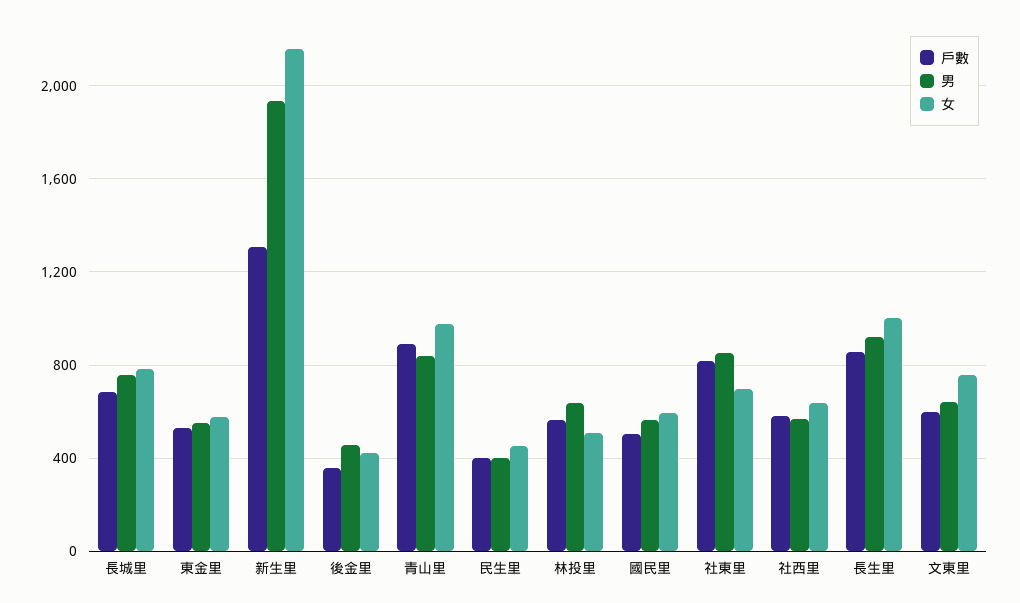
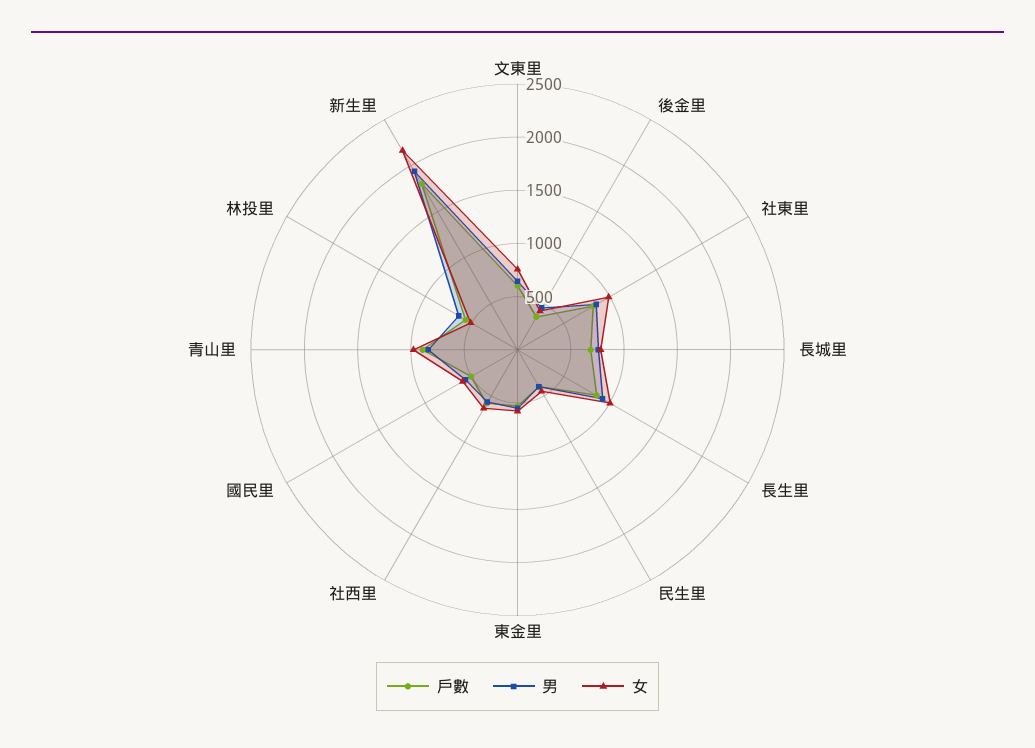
  {
    "戶數": {
      "長城里": 700,
      "東金里": 550,
-     "新生里": 1300,
+     "新生里": 1800,
      "後金里": 350,
      "青山里": 900,
      "民生里": 400,
      "林投里": 550,
      "國民里": 500,
      "社東里": 800,
      "社西里": 600,
      "長生里": 850,
      "文東里": 600
    },
    "男": {
      "長城里": 750,
      "東金里": 550,
      "新生里": 1950,
      "後金里": 450,
      "青山里": 850,
      "民生里": 400,
      "林投里": 650,
      "國民里": 550,
      "社東里": 850,
      "社西里": 550,
      "長生里": 900,
      "文東里": 650
    },
    "女": {
      "長城里": 800,
      "東金里": 600,
      "新生里": 2150,
      "後金里": 400,
      "青山里": 1000,
      "民生里": 450,
      "林投里": 500,
      "國民里": 600,
-     "社東里": 700,
+     "社東里": 1000,
      "社西里": 650,
      "長生里": 1000,
      "文東里": 750
    }
  }

